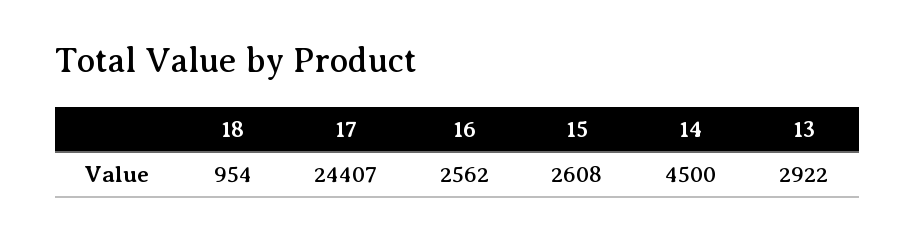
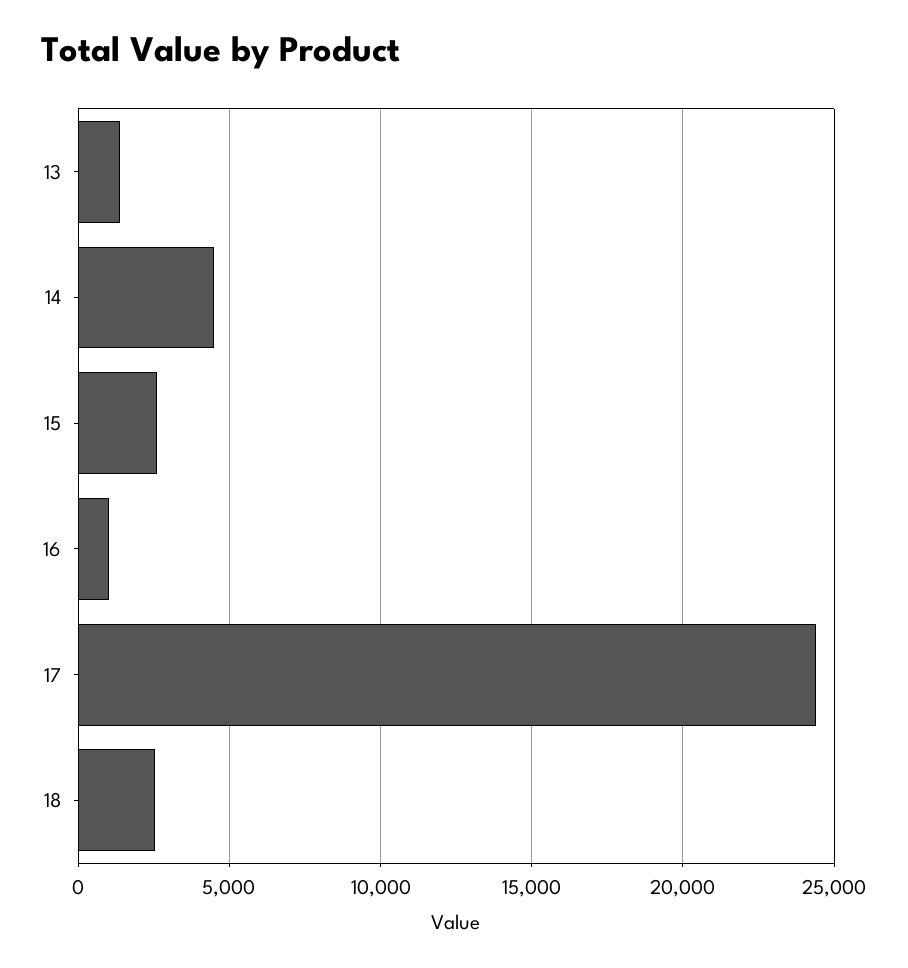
  {
-   "18": 954,
+   "18": 2500,
    "17": 24407,
-   "16": 2562,
+   "16": 1000,
    "15": 2608,
    "14": 4500,
-   "13": 2922
+   "13": 1500
  }

